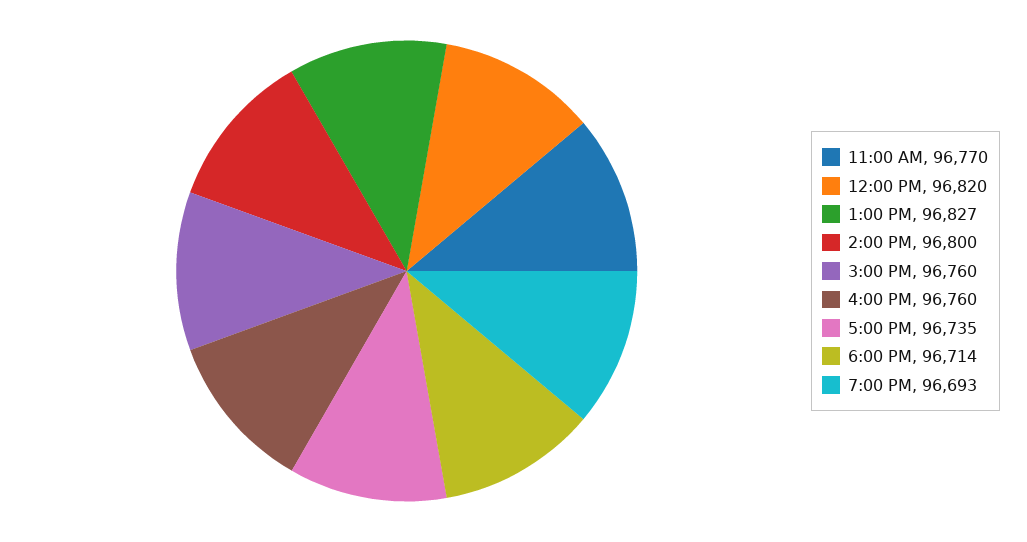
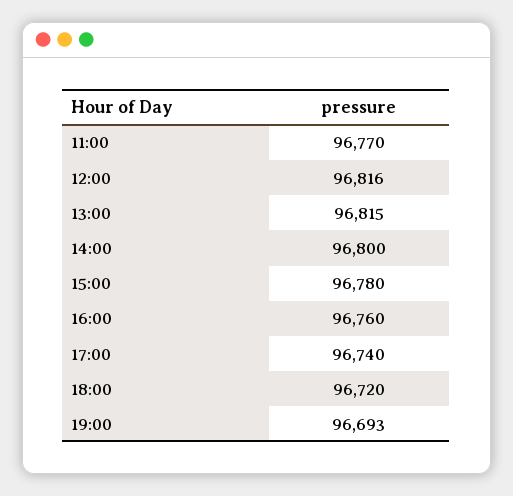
  {
    "11:00 AM": 96770,
-   "12:00 PM": 96820,
+   "12:00 PM": 96816,
-   "1:00 PM": 96827,
+   "1:00 PM": 96815,
    "2:00 PM": 96800,
-   "3:00 PM": 96760,
+   "3:00 PM": 96780,
    "4:00 PM": 96760,
-   "5:00 PM": 96735,
+   "5:00 PM": 96740,
-   "6:00 PM": 96714,
+   "6:00 PM": 96720,
    "7:00 PM": 96693
  }

